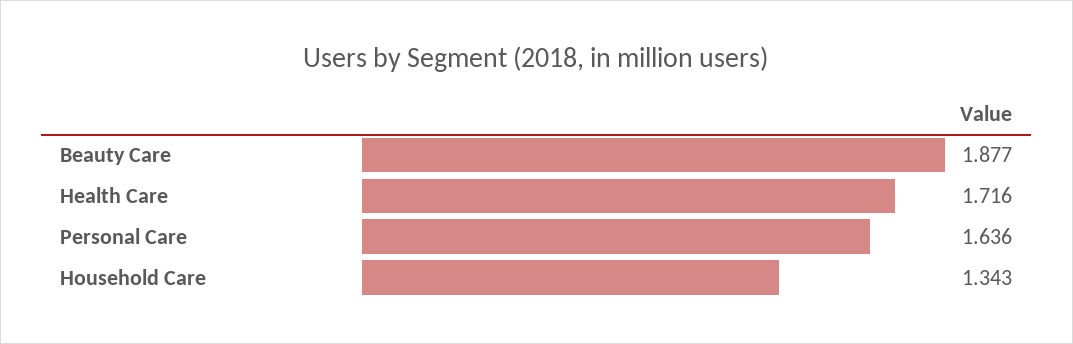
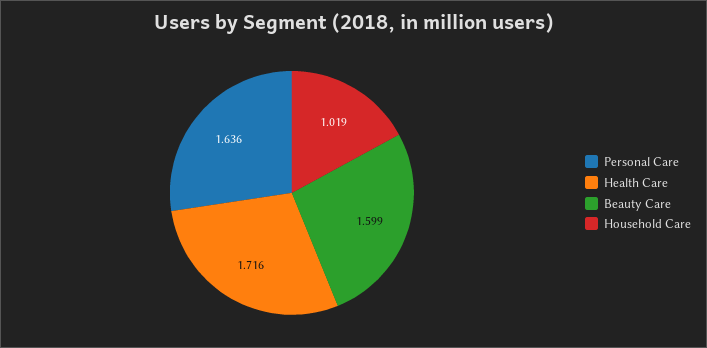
  {
-   "Beauty Care": 1.877,
+   "Beauty Care": 1.599,
    "Health Care": 1.716,
    "Personal Care": 1.636,
-   "Household Care": 1.343
+   "Household Care": 1.019
  }

